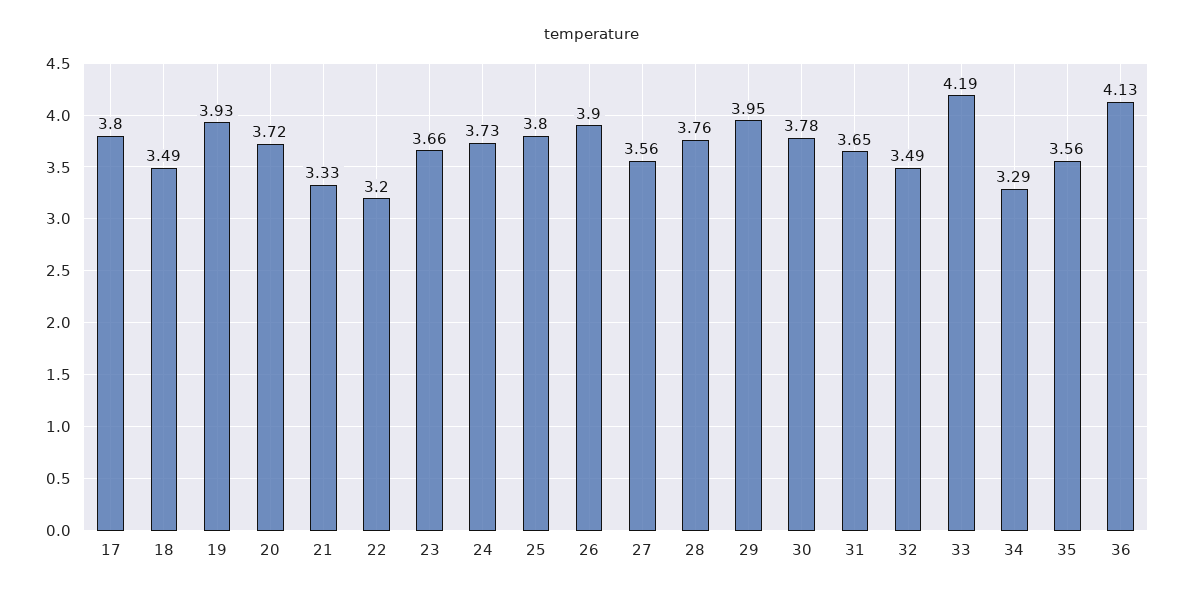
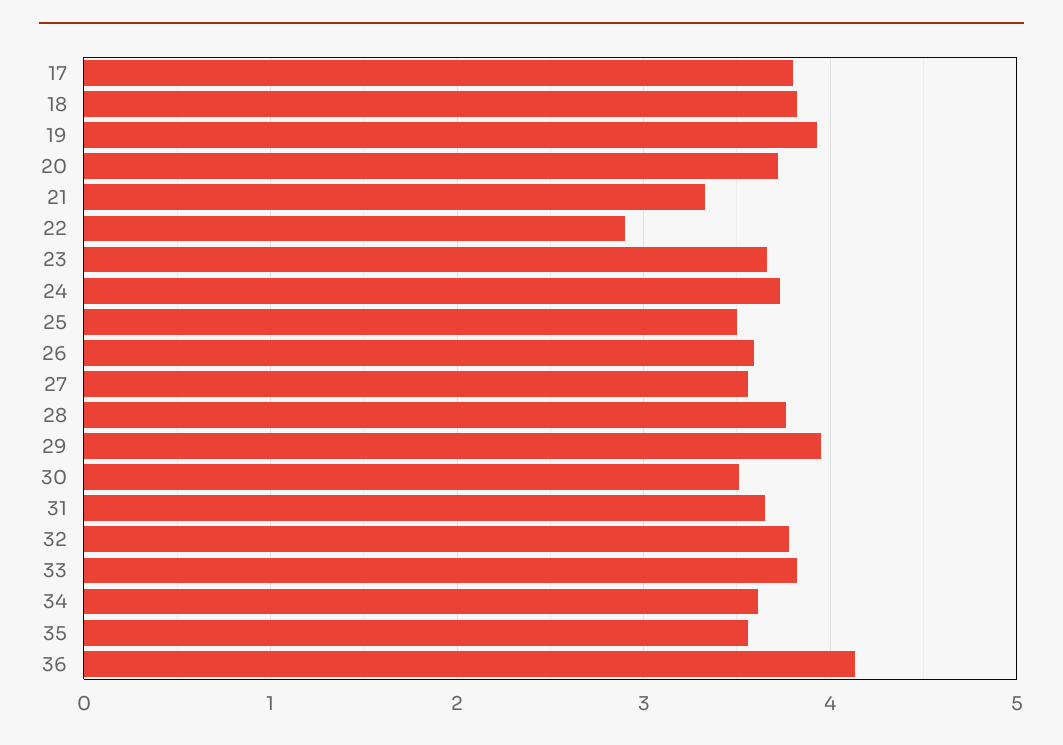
  {
    "17": 3.8,
-   "18": 3.49,
+   "18": 3.8,
    "19": 3.93,
    "20": 3.72,
    "21": 3.33,
-   "22": 3.2,
+   "22": 2.9,
    "23": 3.66,
    "24": 3.73,
-   "25": 3.8,
+   "25": 3.5,
-   "26": 3.9,
+   "26": 3.6,
    "27": 3.56,
    "28": 3.76,
    "29": 3.95,
-   "30": 3.78,
+   "30": 3.5,
    "31": 3.65,
-   "32": 3.49,
+   "32": 3.8,
-   "33": 4.19,
+   "33": 3.8,
-   "34": 3.29,
+   "34": 3.6,
    "35": 3.56,
    "36": 4.13
  }

